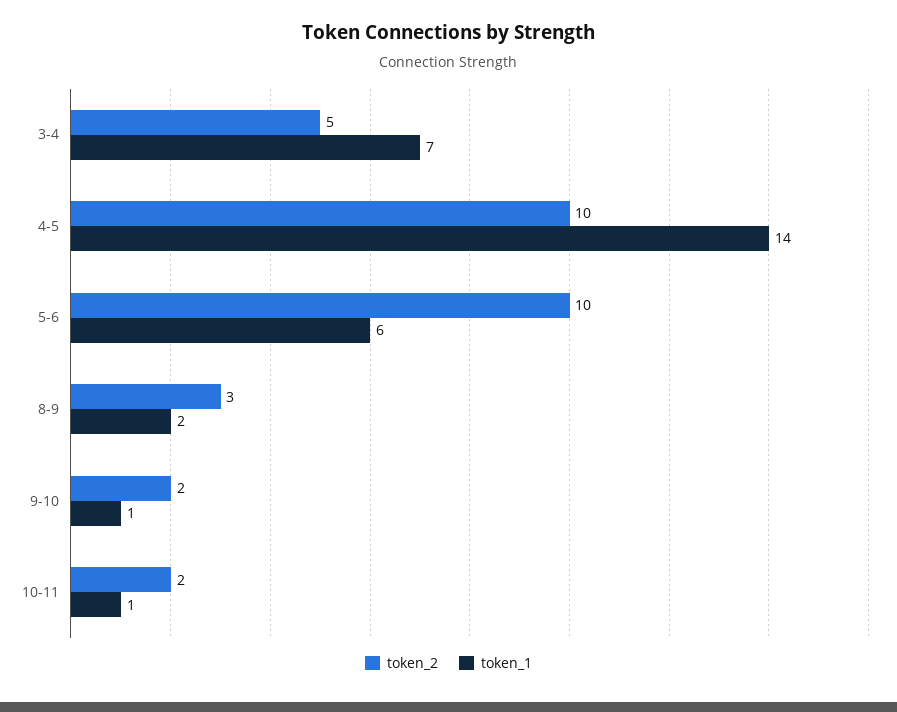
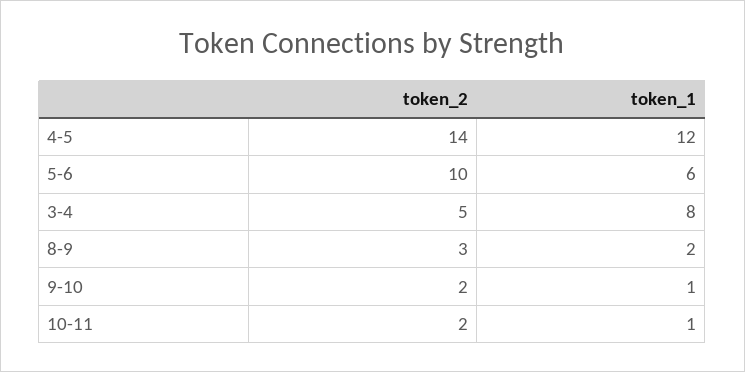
  {
    "token_2": {
      "3-4": 5,
-     "4-5": 10,
+     "4-5": 14,
      "5-6": 10,
      "8-9": 3,
      "9-10": 2,
      "10-11": 2
    },
    "token_1": {
-     "3-4": 7,
+     "3-4": 8,
-     "4-5": 14,
+     "4-5": 12,
      "5-6": 6,
      "8-9": 2,
      "9-10": 1,
      "10-11": 1
    }
  }

